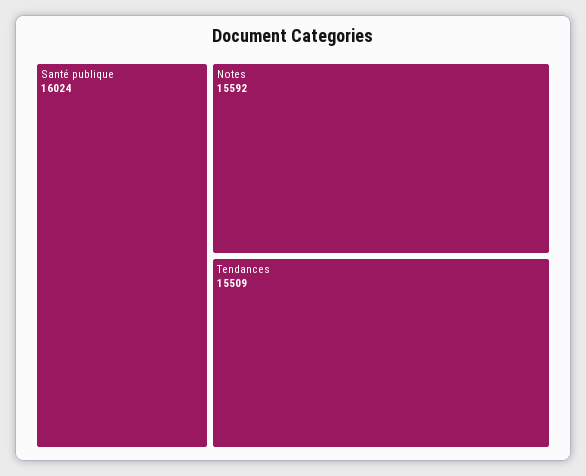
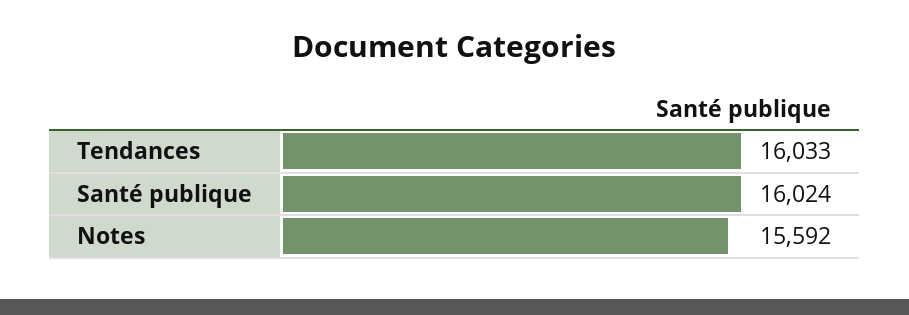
  {
    "Santé publique": 16024,
    "Notes": 15592,
-   "Tendances": 15509
+   "Tendances": 16033
  }

